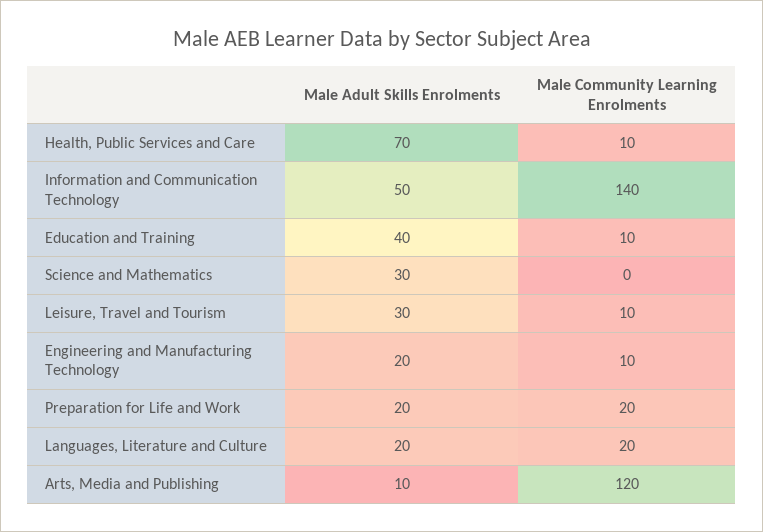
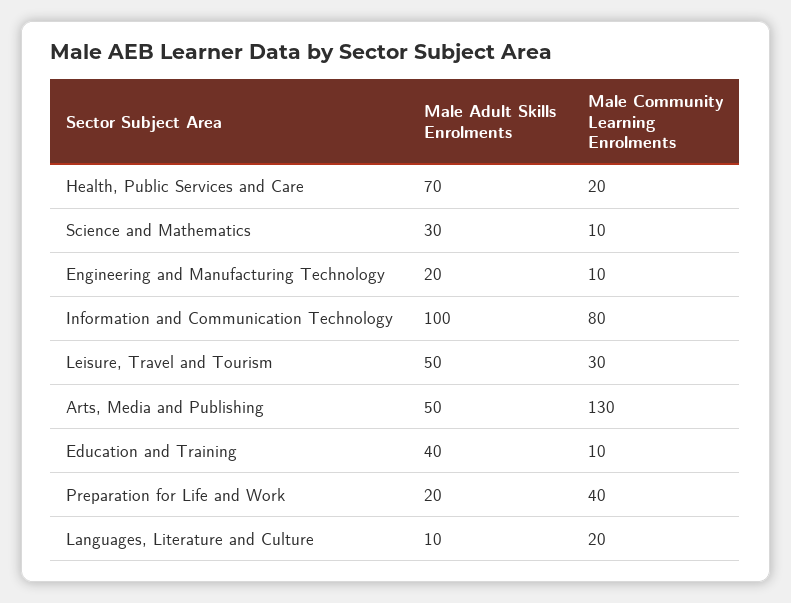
  {
    "Male Adult Skills Enrolments": {
      "Health, Public Services and Care": 70,
-     "Information and Communication Technology": 50,
+     "Information and Communication Technology": 100,
      "Education and Training": 40,
      "Science and Mathematics": 30,
-     "Leisure, Travel and Tourism": 30,
+     "Leisure, Travel and Tourism": 50,
      "Engineering and Manufacturing Technology": 20,
      "Preparation for Life and Work": 20,
-     "Languages, Literature and Culture": 20,
+     "Languages, Literature and Culture": 10,
-     "Arts, Media and Publishing": 10
+     "Arts, Media and Publishing": 50
    },
    "Male Community Learning Enrolments": {
-     "Health, Public Services and Care": 10,
+     "Health, Public Services and Care": 20,
-     "Information and Communication Technology": 140,
+     "Information and Communication Technology": 80,
      "Education and Training": 10,
-     "Science and Mathematics": 0,
+     "Science and Mathematics": 10,
-     "Leisure, Travel and Tourism": 10,
+     "Leisure, Travel and Tourism": 30,
      "Engineering and Manufacturing Technology": 10,
-     "Preparation for Life and Work": 20,
+     "Preparation for Life and Work": 40,
      "Languages, Literature and Culture": 20,
-     "Arts, Media and Publishing": 120
+     "Arts, Media and Publishing": 130
    }
  }

